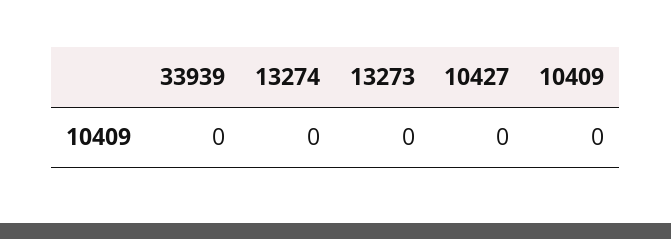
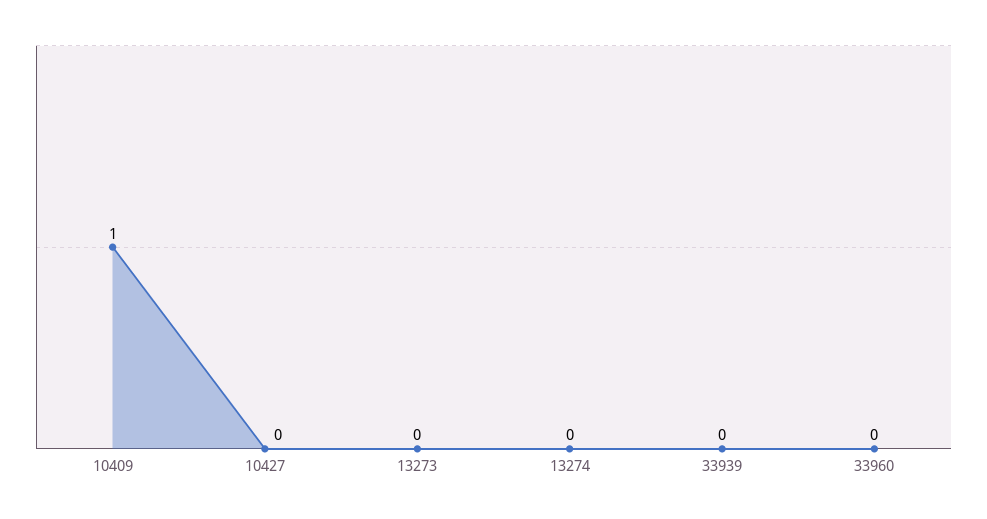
  {
    "33939": 0,
    "13274": 0,
    "13273": 0,
    "10427": 0,
-   "10409": 0
+   "10409": 1,
+   "33960": 0
  }

